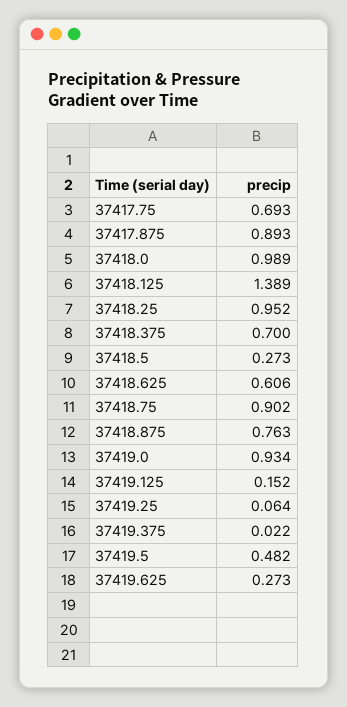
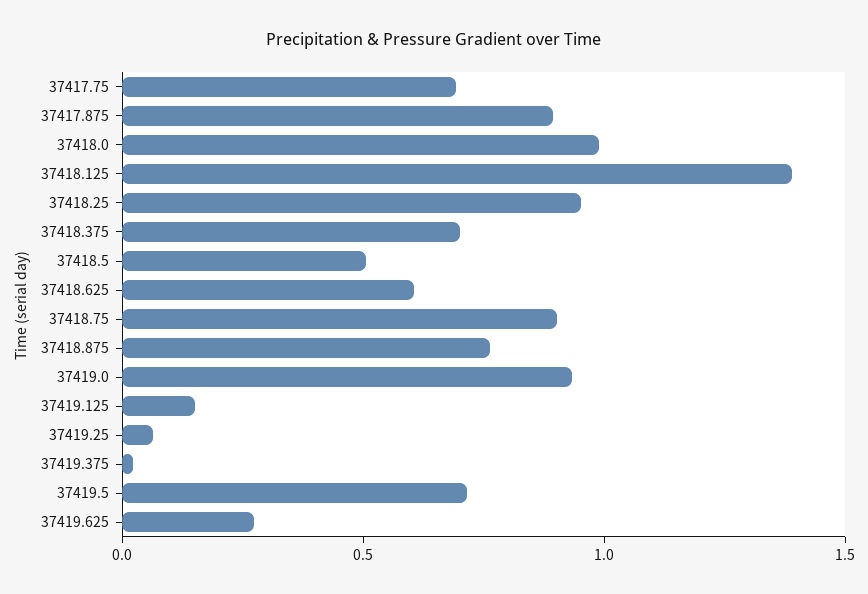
  {
    "37417.75": 0.693,
    "37417.875": 0.893,
    "37418.0": 0.989,
    "37418.125": 1.389,
    "37418.25": 0.952,
    "37418.375": 0.7,
-   "37418.5": 0.273,
+   "37418.5": 0.5,
    "37418.625": 0.606,
    "37418.75": 0.902,
    "37418.875": 0.763,
    "37419.0": 0.934,
    "37419.125": 0.152,
    "37419.25": 0.064,
    "37419.375": 0.022,
-   "37419.5": 0.482,
+   "37419.5": 0.7,
    "37419.625": 0.273
  }

